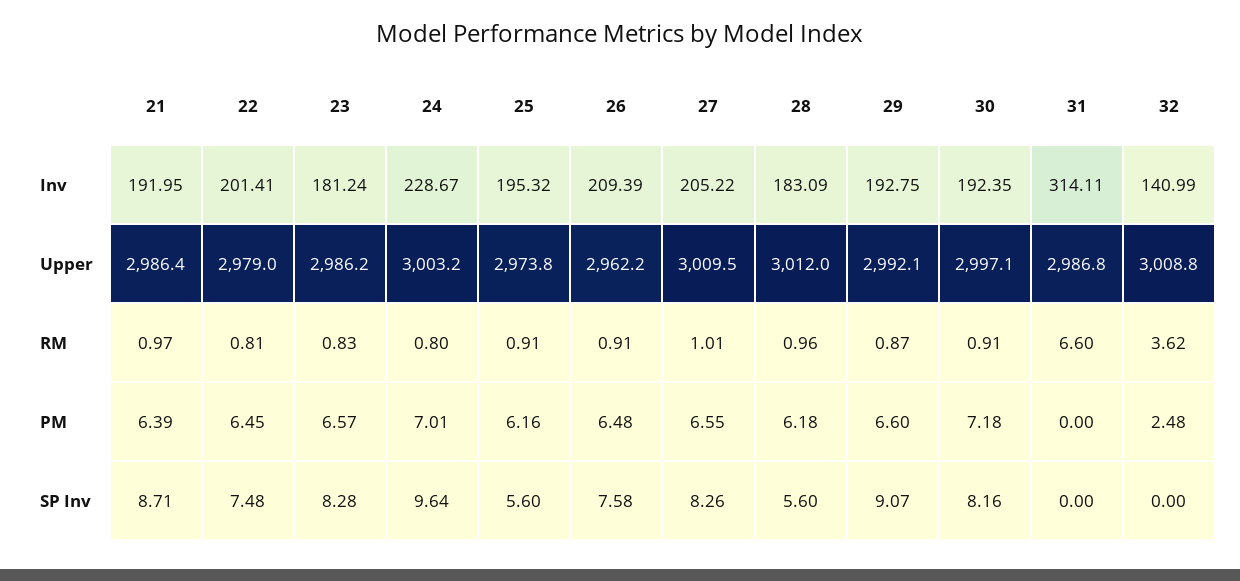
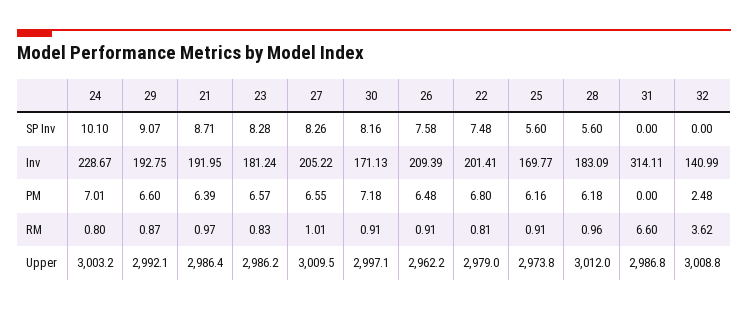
  {
    "21": {
      "Inv": 191.95,
      "Upper": 2986.4,
      "RM": 0.97,
      "PM": 6.39,
      "SP Inv": 8.71
    },
    "22": {
      "Inv": 201.41,
      "Upper": 2979,
      "RM": 0.81,
-     "PM": 6.45,
+     "PM": 6.8,
      "SP Inv": 7.48
    },
    "23": {
      "Inv": 181.24,
      "Upper": 2986.2,
      "RM": 0.83,
      "PM": 6.57,
      "SP Inv": 8.28
    },
    "24": {
      "Inv": 228.67,
      "Upper": 3003.2,
      "RM": 0.8,
      "PM": 7.01,
-     "SP Inv": 9.64
+     "SP Inv": 10.1
    },
    "25": {
-     "Inv": 195.32,
+     "Inv": 169.77,
      "Upper": 2973.8,
      "RM": 0.91,
      "PM": 6.16,
      "SP Inv": 5.6
    },
    "26": {
      "Inv": 209.39,
      "Upper": 2962.2,
      "RM": 0.91,
      "PM": 6.48,
      "SP Inv": 7.58
    },
    "27": {
      "Inv": 205.22,
      "Upper": 3009.5,
      "RM": 1.01,
      "PM": 6.55,
      "SP Inv": 8.26
    },
    "28": {
      "Inv": 183.09,
      "Upper": 3012,
      "RM": 0.96,
      "PM": 6.18,
      "SP Inv": 5.6
    },
    "29": {
      "Inv": 192.75,
      "Upper": 2992.1,
      "RM": 0.87,
      "PM": 6.6,
      "SP Inv": 9.07
    },
    "30": {
-     "Inv": 192.35,
+     "Inv": 171.13,
      "Upper": 2997.1,
      "RM": 0.91,
      "PM": 7.18,
      "SP Inv": 8.16
    },
    "31": {
      "Inv": 314.11,
      "Upper": 2986.8,
      "RM": 6.6,
      "PM": 0,
      "SP Inv": 0
    },
    "32": {
      "Inv": 140.99,
      "Upper": 3008.8,
      "RM": 3.62,
      "PM": 2.48,
      "SP Inv": 0
    }
  }

